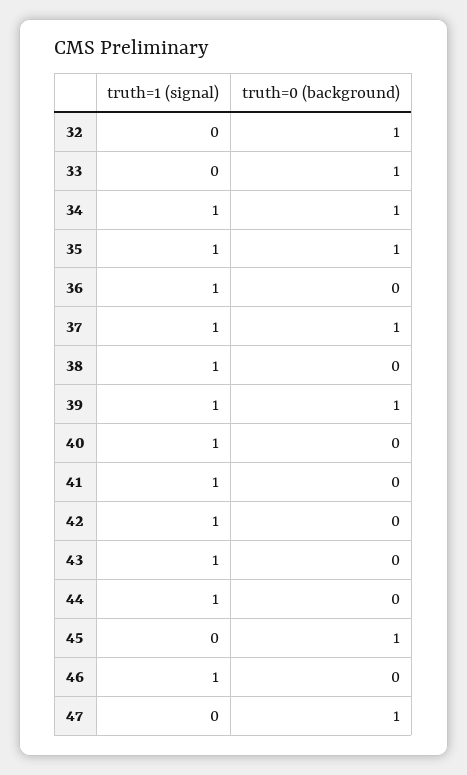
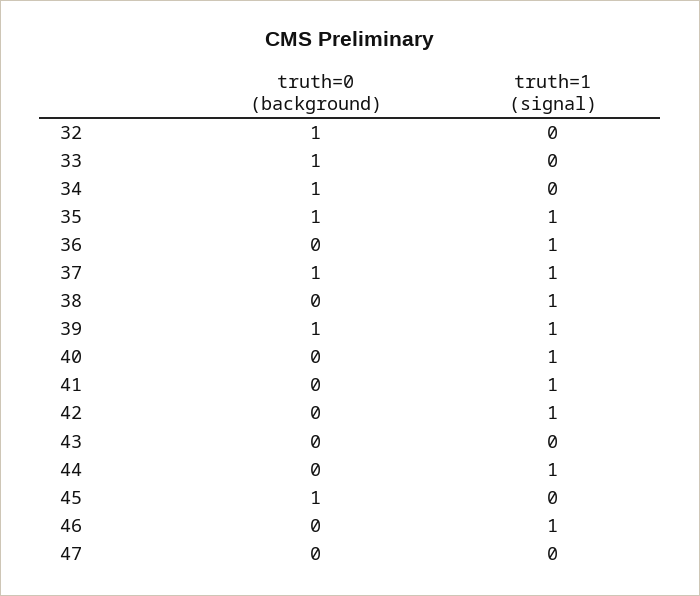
  {
    "truth=1 (signal)": {
      "32": 0,
      "33": 0,
-     "34": 1,
+     "34": 0,
      "35": 1,
      "36": 1,
      "37": 1,
      "38": 1,
      "39": 1,
      "40": 1,
      "41": 1,
      "42": 1,
-     "43": 1,
+     "43": 0,
      "44": 1,
      "45": 0,
      "46": 1,
      "47": 0
    },
    "truth=0 (background)": {
      "32": 1,
      "33": 1,
      "34": 1,
      "35": 1,
      "36": 0,
      "37": 1,
      "38": 0,
      "39": 1,
      "40": 0,
      "41": 0,
      "42": 0,
      "43": 0,
      "44": 0,
      "45": 1,
      "46": 0,
-     "47": 1
+     "47": 0
    }
  }

